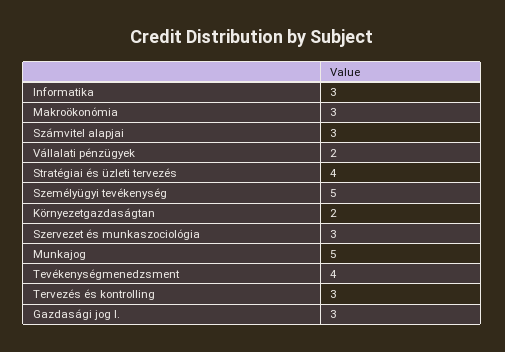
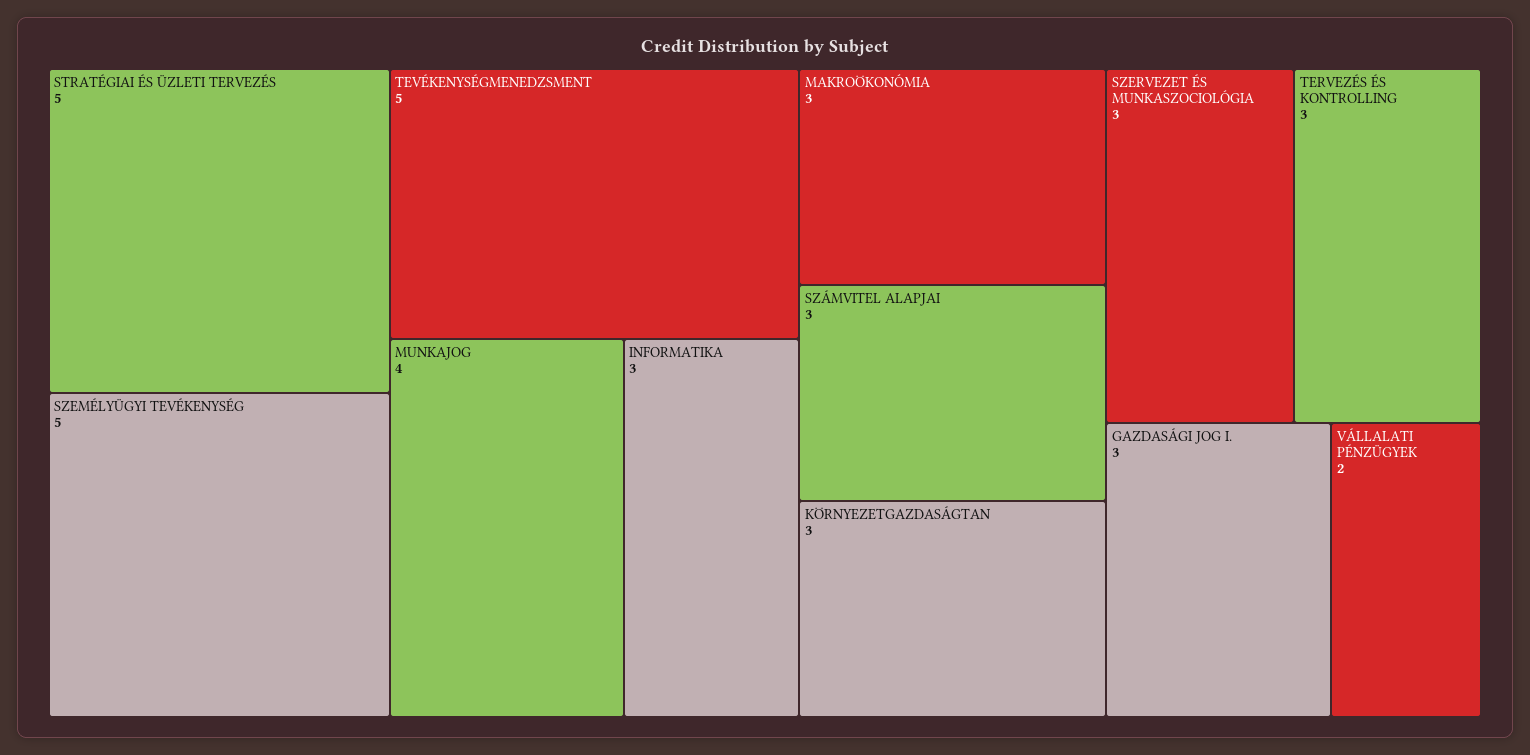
  {
    "Informatika": 3,
    "Makroökonómia": 3,
    "Számvitel alapjai": 3,
    "Vállalati pénzügyek": 2,
-   "Stratégiai és üzleti tervezés": 4,
+   "Stratégiai és üzleti tervezés": 5,
    "Személyügyi tevékenység": 5,
-   "Környezetgazdaságtan": 2,
+   "Környezetgazdaságtan": 3,
    "Szervezet és munkaszociológia": 3,
-   "Munkajog": 5,
+   "Munkajog": 4,
-   "Tevékenységmenedzsment": 4,
+   "Tevékenységmenedzsment": 5,
    "Tervezés és kontrolling": 3,
    "Gazdasági jog I.": 3
  }

